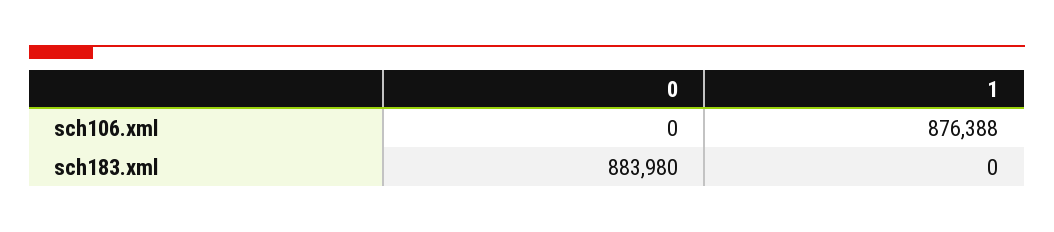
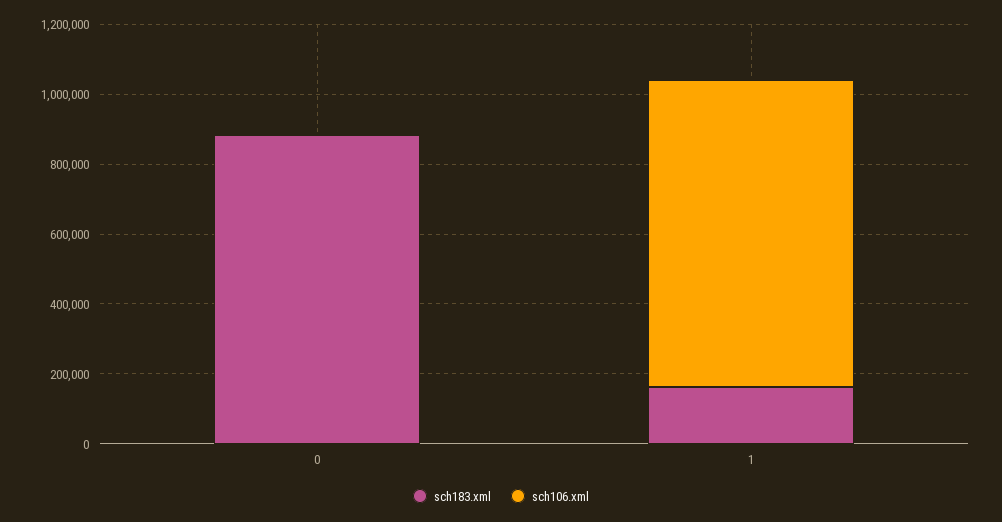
  {
    "sch106.xml": {
      "0": 0,
      "1": 876388
    },
    "sch183.xml": {
      "0": 883980,
-     "1": 0
+     "1": 150000
    }
  }

